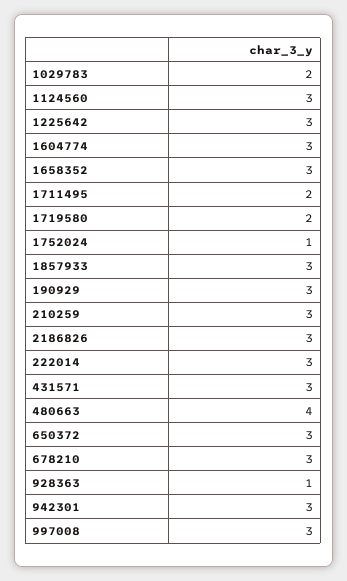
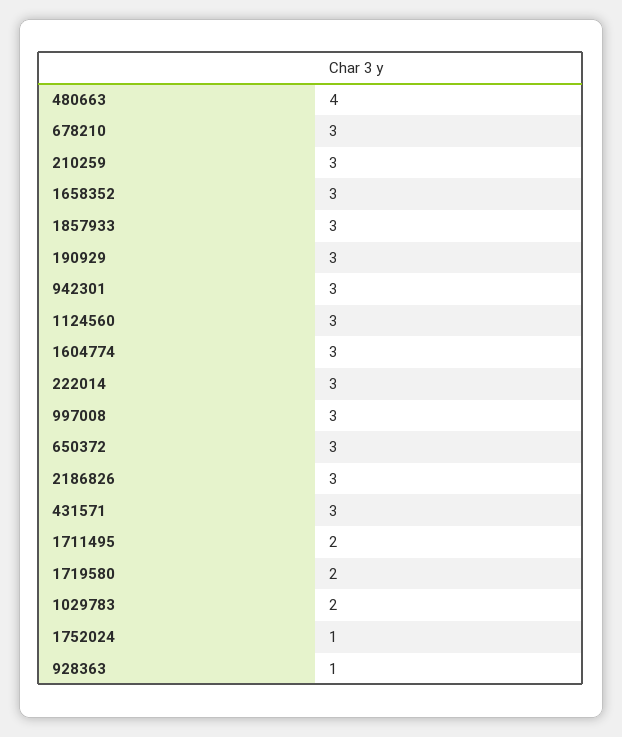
  {
    "1029783": 2,
    "1124560": 3,
-   "1225642": 3,
    "1604774": 3,
    "1658352": 3,
    "1711495": 2,
    "1719580": 2,
    "1752024": 1,
    "1857933": 3,
    "190929": 3,
    "210259": 3,
    "2186826": 3,
    "222014": 3,
    "431571": 3,
    "480663": 4,
    "650372": 3,
    "678210": 3,
    "928363": 1,
    "942301": 3,
    "997008": 3
  }

